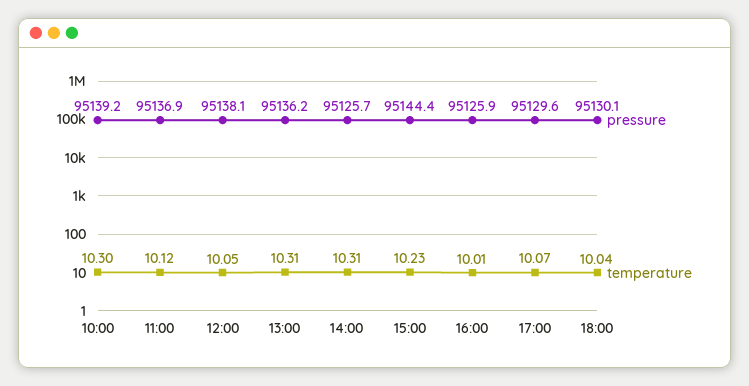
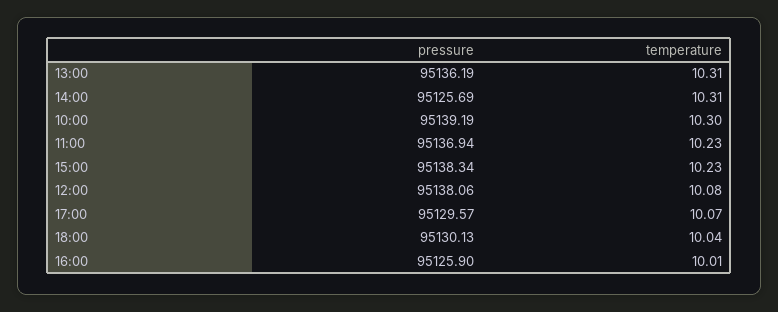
  {
    "pressure": {
      "10:00": 95139.19,
      "11:00": 95136.94,
      "12:00": 95138.06,
      "13:00": 95136.19,
      "14:00": 95125.69,
-     "15:00": 95144.4,
+     "15:00": 95138.34,
      "16:00": 95125.9,
      "17:00": 95129.57,
      "18:00": 95130.13
    },
    "temperature": {
      "10:00": 10.3,
-     "11:00": 10.12,
+     "11:00": 10.23,
-     "12:00": 10.05,
+     "12:00": 10.08,
      "13:00": 10.31,
      "14:00": 10.31,
      "15:00": 10.23,
      "16:00": 10.01,
      "17:00": 10.07,
      "18:00": 10.04
    }
  }

